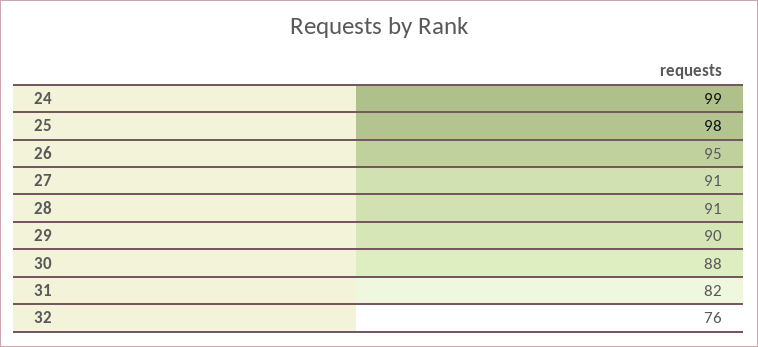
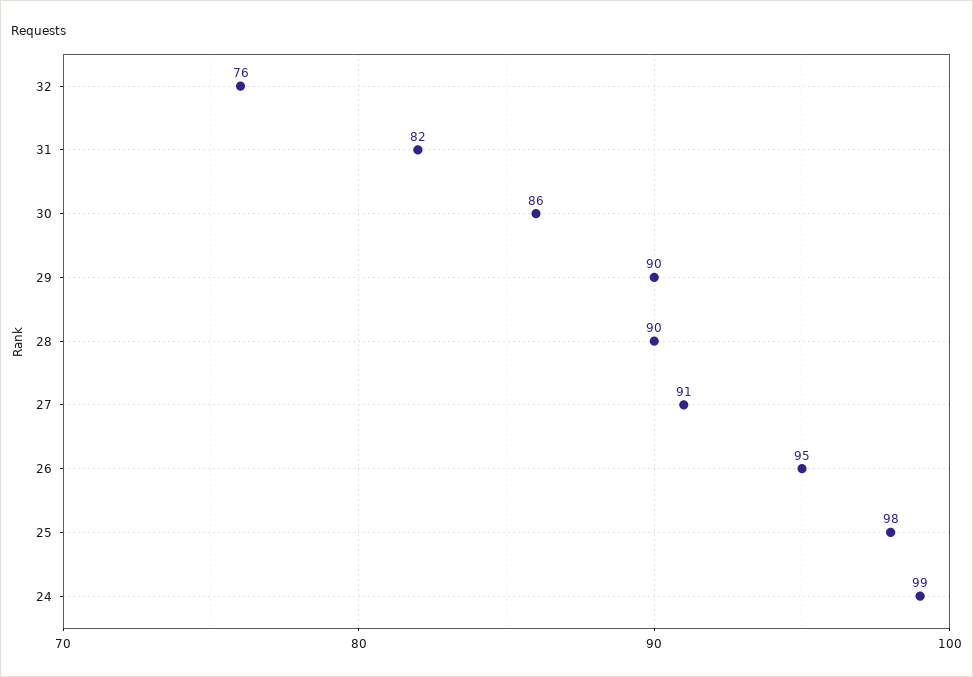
  {
    "24": 99,
    "25": 98,
    "26": 95,
    "27": 91,
-   "28": 91,
+   "28": 90,
    "29": 90,
-   "30": 88,
+   "30": 86,
    "31": 82,
    "32": 76
  }

